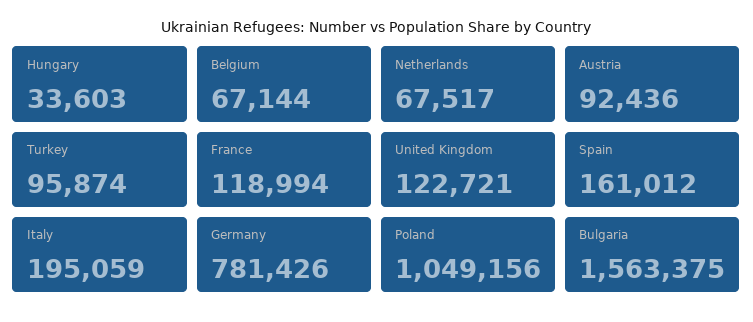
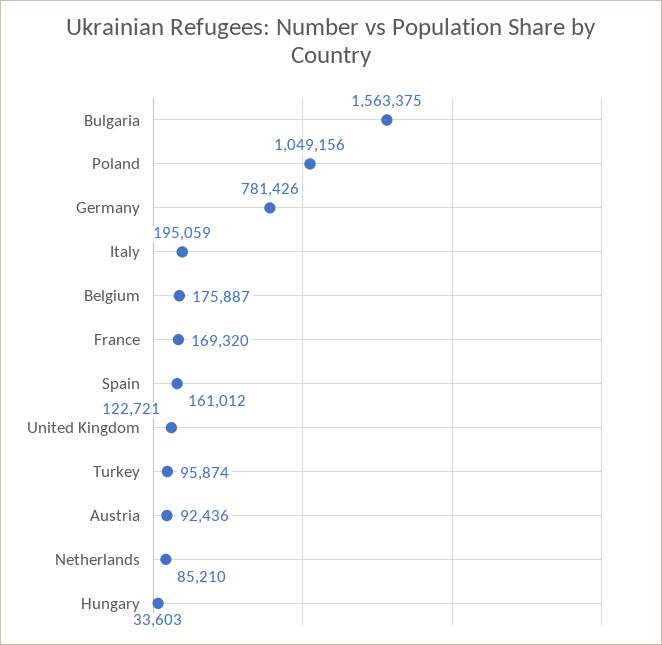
  {
    "Hungary": 33603,
-   "Belgium": 67144,
+   "Belgium": 175887,
-   "Netherlands": 67517,
+   "Netherlands": 85210,
    "Austria": 92436,
    "Turkey": 95874,
-   "France": 118994,
+   "France": 169320,
    "United Kingdom": 122721,
    "Spain": 161012,
    "Italy": 195059,
    "Germany": 781426,
    "Poland": 1049156,
    "Bulgaria": 1563375
  }

